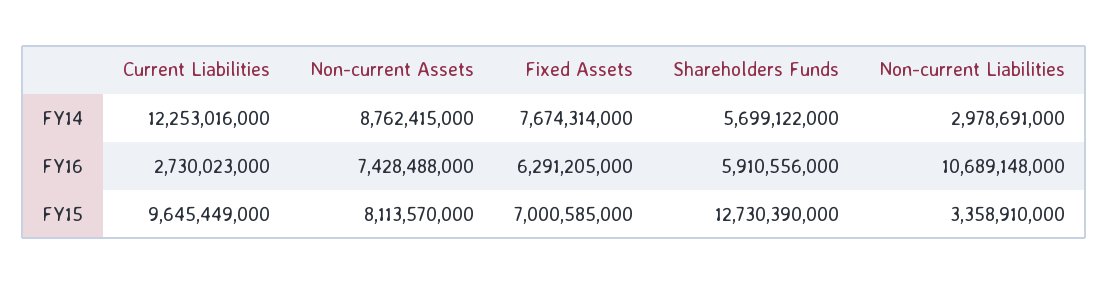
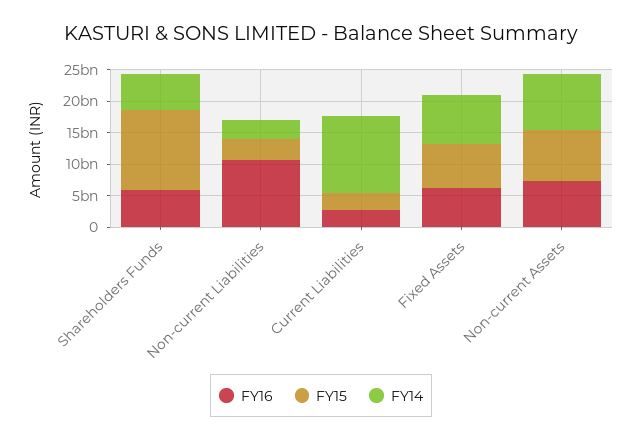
  {
    "FY14": {
      "Current Liabilities": 12253016000,
      "Non-current Assets": 8762415000,
      "Fixed Assets": 7674314000,
      "Shareholders Funds": 5699122000,
      "Non-current Liabilities": 2978691000
    },
    "FY16": {
      "Current Liabilities": 2730023000,
      "Non-current Assets": 7428488000,
      "Fixed Assets": 6291205000,
      "Shareholders Funds": 5910556000,
      "Non-current Liabilities": 10689148000
    },
    "FY15": {
-     "Current Liabilities": 9645449000,
+     "Current Liabilities": 2500000000,
      "Non-current Assets": 8113570000,
      "Fixed Assets": 7000585000,
      "Shareholders Funds": 12730390000,
      "Non-current Liabilities": 3358910000
    }
  }

